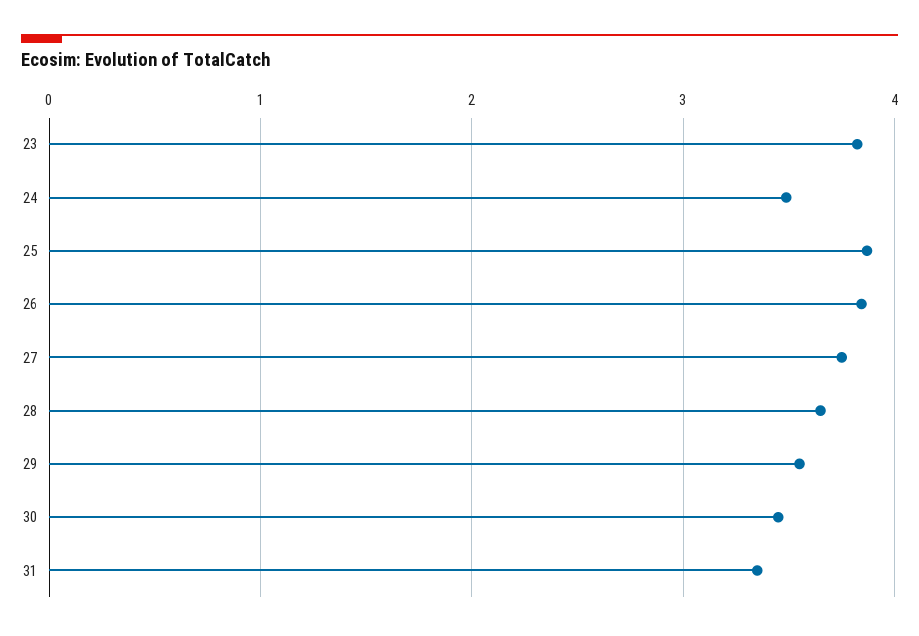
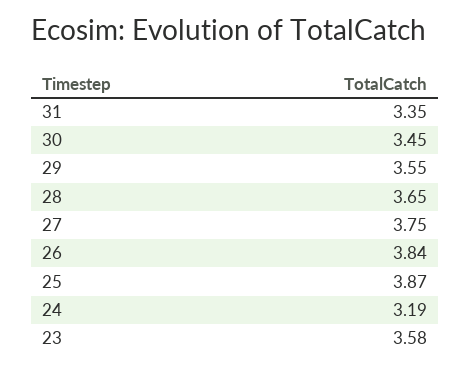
  {
-   "23": 3.8,
+   "23": 3.58,
-   "24": 3.5,
+   "24": 3.19,
    "25": 3.87,
    "26": 3.84,
    "27": 3.75,
    "28": 3.65,
    "29": 3.55,
    "30": 3.45,
    "31": 3.35
  }

